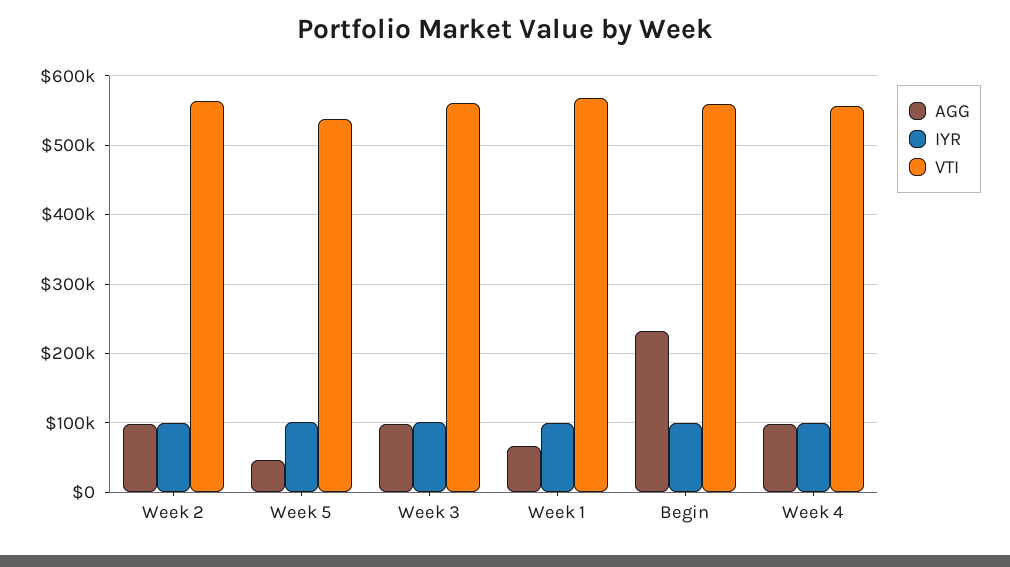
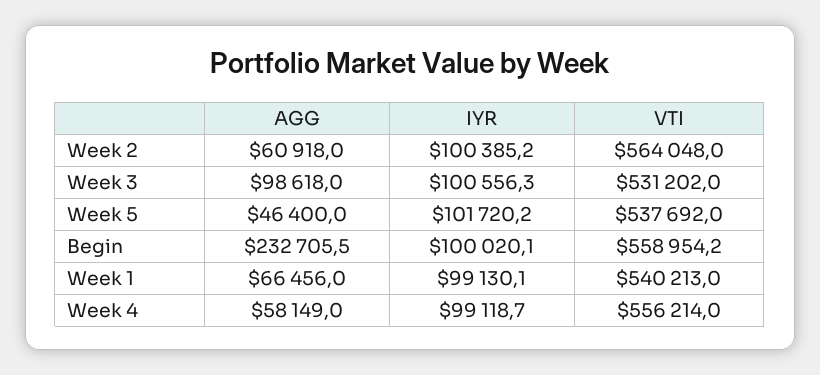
  {
    "AGG": {
-     "Week 2": 100000,
+     "Week 2": 60918,
      "Week 5": 46400,
      "Week 3": 98618,
      "Week 1": 66456,
      "Begin": 232705.5,
-     "Week 4": 100000
+     "Week 4": 58149
    },
    "IYR": {
      "Week 2": 100385.2,
      "Week 5": 101720.2,
      "Week 3": 100556.3,
      "Week 1": 99130.1,
      "Begin": 100020.1,
      "Week 4": 99118.7
    },
    "VTI": {
      "Week 2": 564048,
      "Week 5": 537692,
-     "Week 3": 560000,
+     "Week 3": 531202,
-     "Week 1": 570000,
+     "Week 1": 540213,
      "Begin": 558954.2,
      "Week 4": 556214
    }
  }

